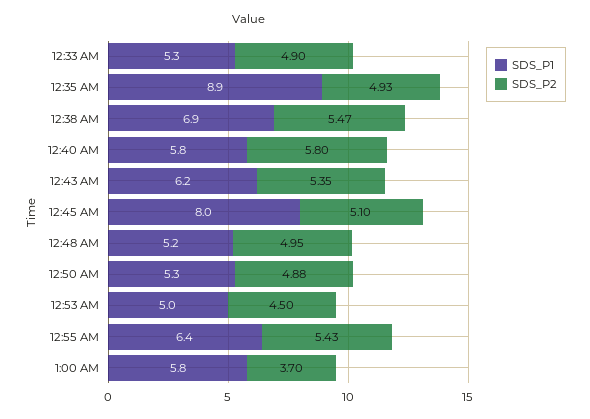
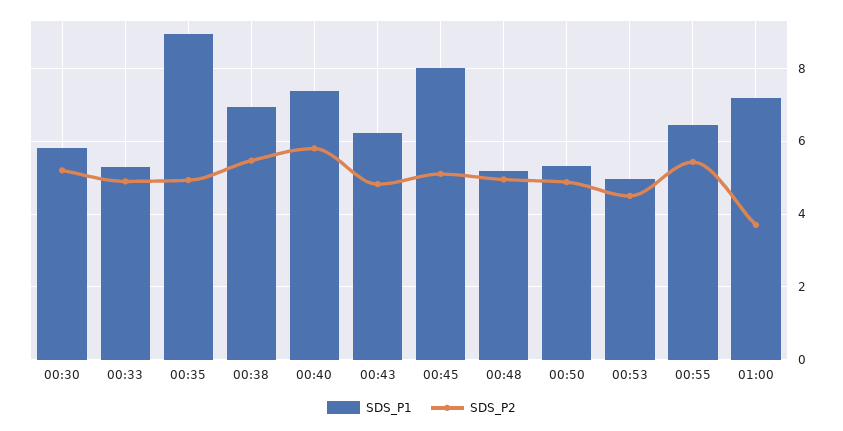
  {
    "SDS_P1": {
      "12:33 AM": 5.3,
      "12:35 AM": 8.9,
      "12:38 AM": 6.9,
-     "12:40 AM": 5.8,
+     "12:40 AM": 7.4,
      "12:43 AM": 6.2,
      "12:45 AM": 8,
      "12:48 AM": 5.2,
      "12:50 AM": 5.3,
      "12:53 AM": 5,
      "12:55 AM": 6.4,
-     "1:00 AM": 5.8
+     "1:00 AM": 7.2,
+     "00:30": 5.8
    },
    "SDS_P2": {
      "12:33 AM": 4.9,
      "12:35 AM": 4.93,
      "12:38 AM": 5.47,
      "12:40 AM": 5.8,
-     "12:43 AM": 5.35,
+     "12:43 AM": 4.8,
      "12:45 AM": 5.1,
      "12:48 AM": 4.95,
      "12:50 AM": 4.88,
      "12:53 AM": 4.5,
      "12:55 AM": 5.43,
-     "1:00 AM": 3.7
+     "1:00 AM": 3.7,
+     "00:30": 5.2
    }
  }

